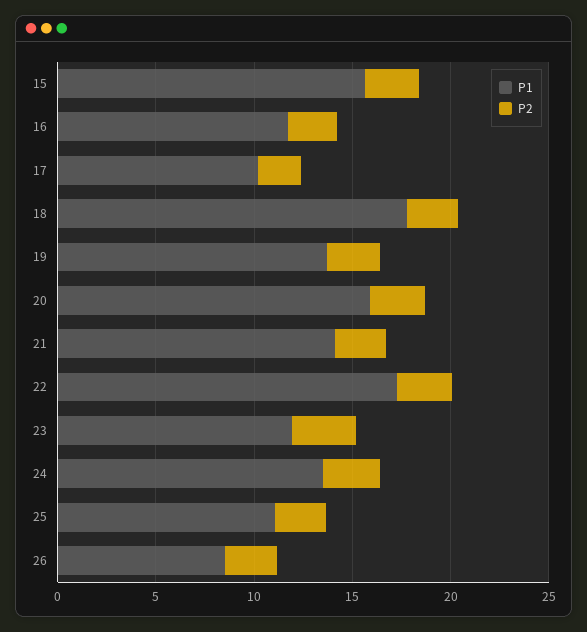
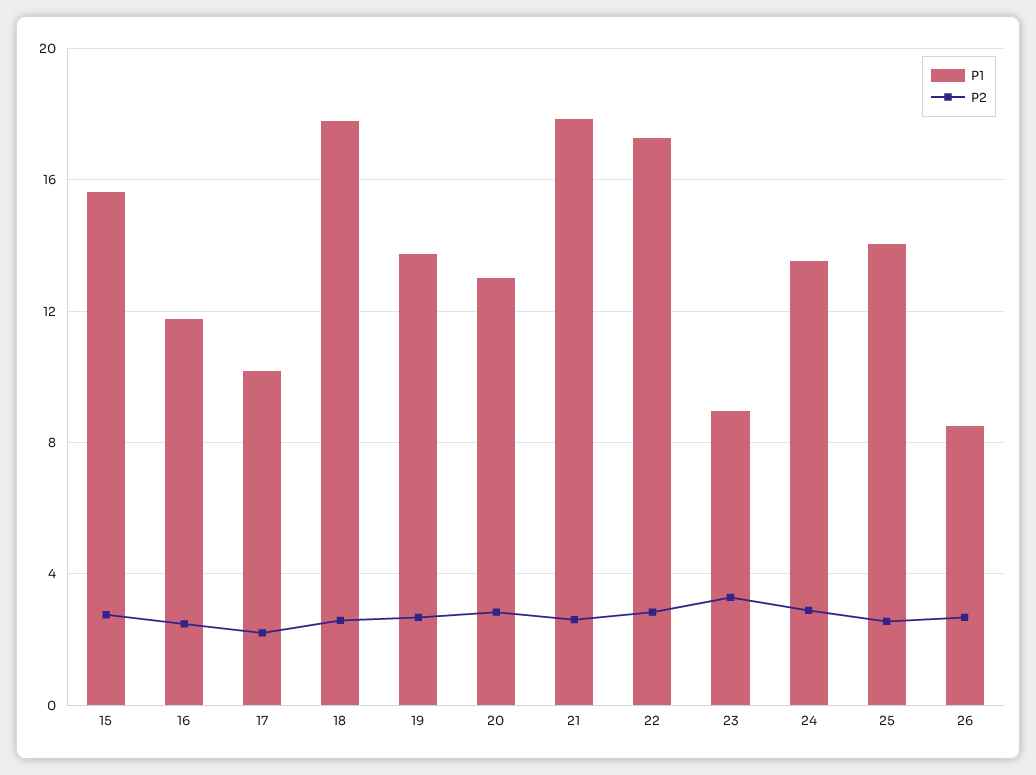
  {
    "P1": {
      "15": 15.5,
      "16": 12,
      "17": 10,
      "18": 18,
      "19": 13.5,
-     "20": 16,
+     "20": 13,
-     "21": 14,
+     "21": 18,
      "22": 17.5,
-     "23": 12,
+     "23": 9,
      "24": 13.5,
-     "25": 11,
+     "25": 14,
      "26": 8.5
    },
    "P2": {
      "15": 3,
      "16": 2.5,
      "17": 2,
      "18": 2.5,
      "19": 2.5,
      "20": 3,
      "21": 2.5,
      "22": 3,
      "23": 3.5,
      "24": 3,
      "25": 2.5,
      "26": 2.5
    }
  }

